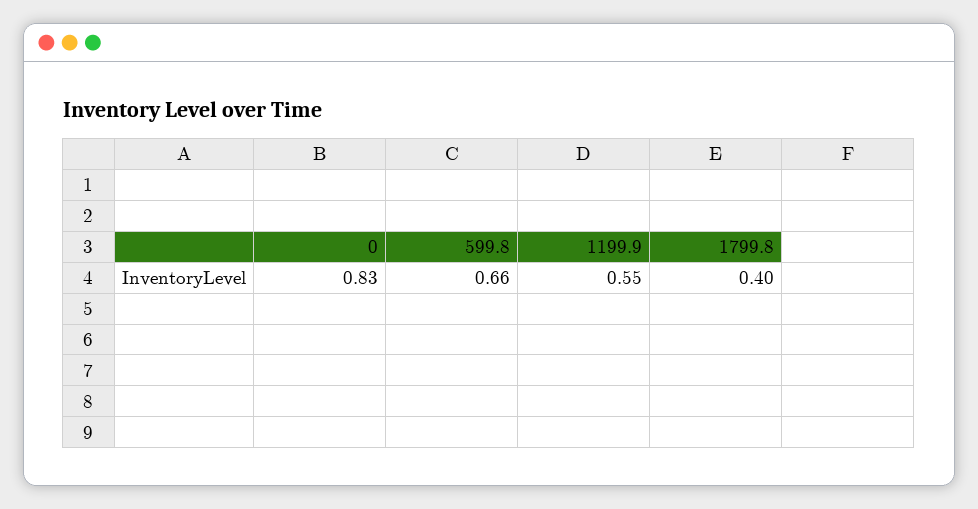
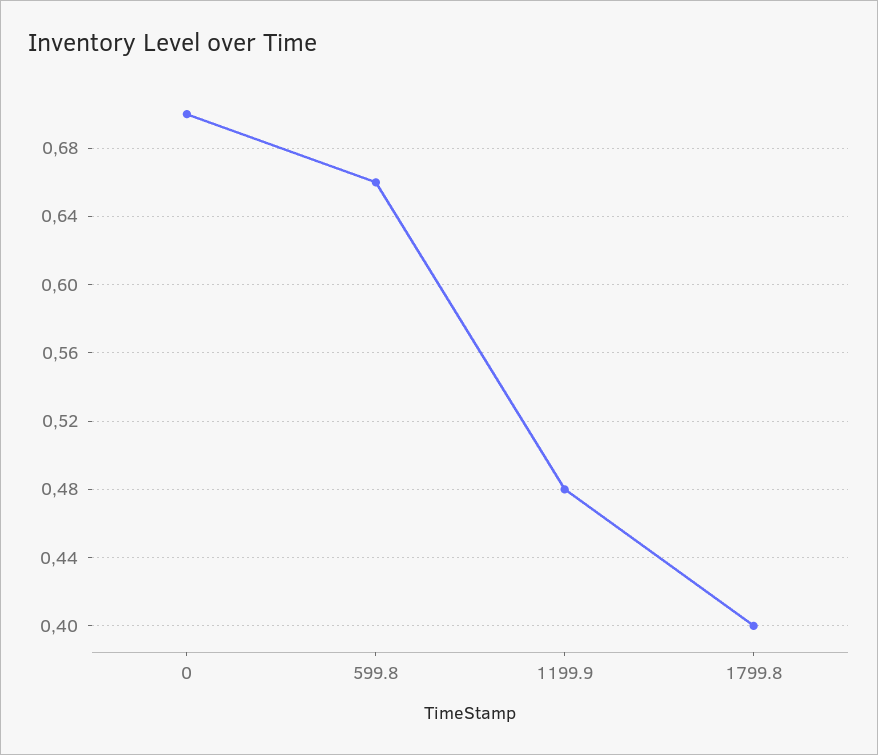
  {
-   "0": 0.83,
+   "0": 0.7,
    "599.8": 0.66,
-   "1199.9": 0.55,
+   "1199.9": 0.48,
    "1799.8": 0.4
  }

